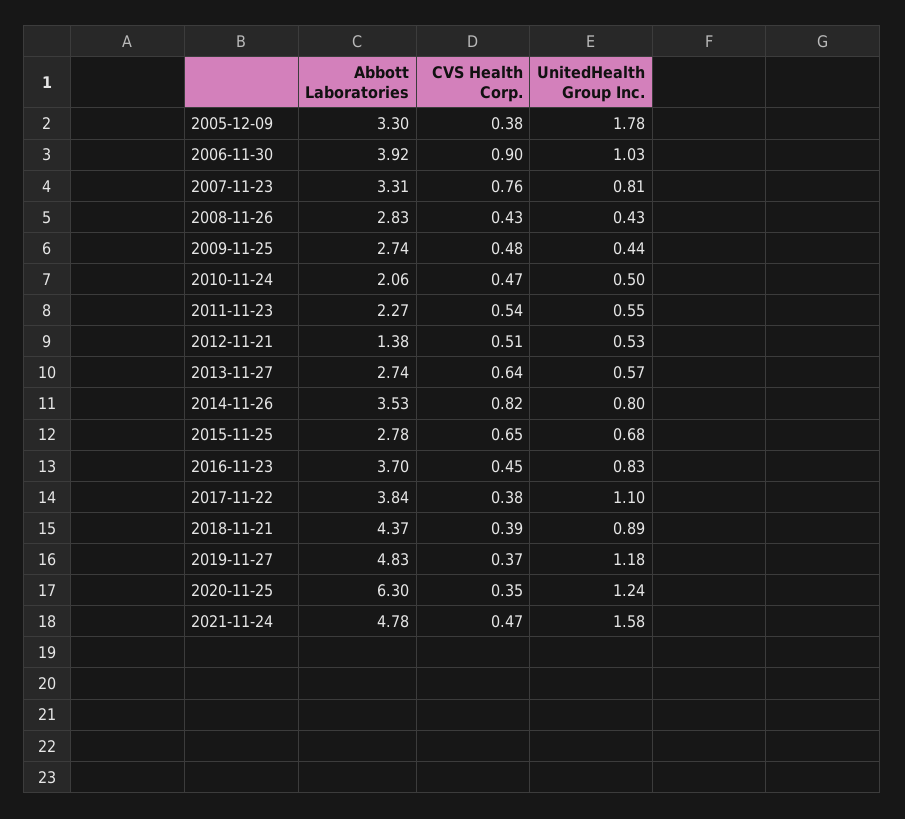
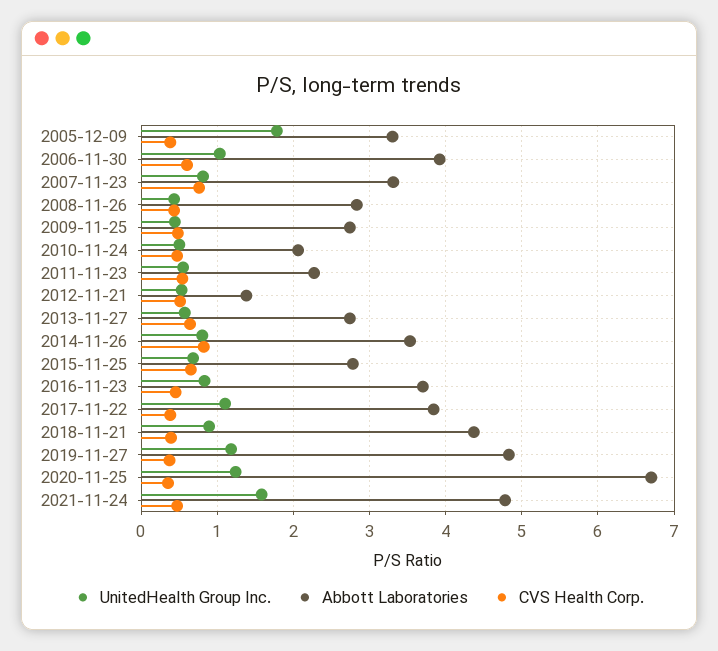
  {
    "Abbott Laboratories": {
      "2005-12-09": 3.3,
      "2006-11-30": 3.92,
      "2007-11-23": 3.31,
      "2008-11-26": 2.83,
      "2009-11-25": 2.74,
      "2010-11-24": 2.06,
      "2011-11-23": 2.27,
      "2012-11-21": 1.38,
      "2013-11-27": 2.74,
      "2014-11-26": 3.53,
      "2015-11-25": 2.78,
      "2016-11-23": 3.7,
      "2017-11-22": 3.84,
      "2018-11-21": 4.37,
      "2019-11-27": 4.83,
-     "2020-11-25": 6.3,
+     "2020-11-25": 6.7,
      "2021-11-24": 4.78
    },
    "CVS Health Corp.": {
      "2005-12-09": 0.38,
-     "2006-11-30": 0.9,
+     "2006-11-30": 0.6,
      "2007-11-23": 0.76,
      "2008-11-26": 0.43,
      "2009-11-25": 0.48,
      "2010-11-24": 0.47,
      "2011-11-23": 0.54,
      "2012-11-21": 0.51,
      "2013-11-27": 0.64,
      "2014-11-26": 0.82,
      "2015-11-25": 0.65,
      "2016-11-23": 0.45,
      "2017-11-22": 0.38,
      "2018-11-21": 0.39,
      "2019-11-27": 0.37,
      "2020-11-25": 0.35,
      "2021-11-24": 0.47
    },
    "UnitedHealth Group Inc.": {
      "2005-12-09": 1.78,
      "2006-11-30": 1.03,
      "2007-11-23": 0.81,
      "2008-11-26": 0.43,
      "2009-11-25": 0.44,
      "2010-11-24": 0.5,
      "2011-11-23": 0.55,
      "2012-11-21": 0.53,
      "2013-11-27": 0.57,
      "2014-11-26": 0.8,
      "2015-11-25": 0.68,
      "2016-11-23": 0.83,
      "2017-11-22": 1.1,
      "2018-11-21": 0.89,
      "2019-11-27": 1.18,
      "2020-11-25": 1.24,
      "2021-11-24": 1.58
    }
  }

